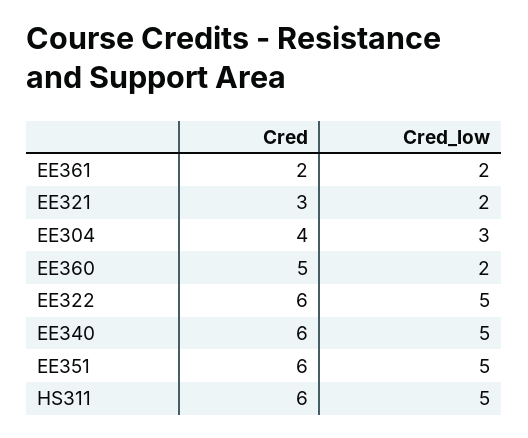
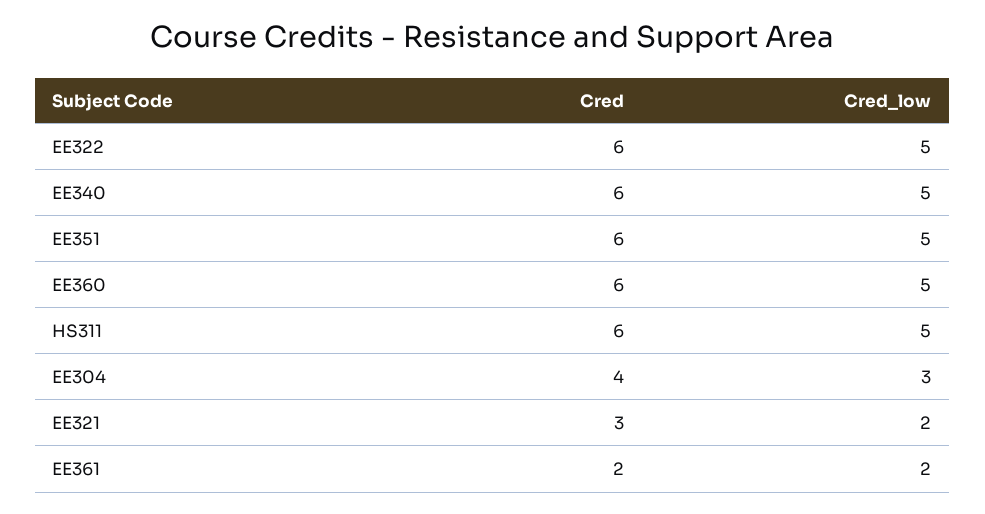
  {
    "Cred": {
      "EE361": 2,
      "EE321": 3,
      "EE304": 4,
-     "EE360": 5,
+     "EE360": 6,
      "EE322": 6,
      "EE340": 6,
      "EE351": 6,
      "HS311": 6
    },
    "Cred_low": {
      "EE361": 2,
      "EE321": 2,
      "EE304": 3,
-     "EE360": 2,
+     "EE360": 5,
      "EE322": 5,
      "EE340": 5,
      "EE351": 5,
      "HS311": 5
    }
  }

